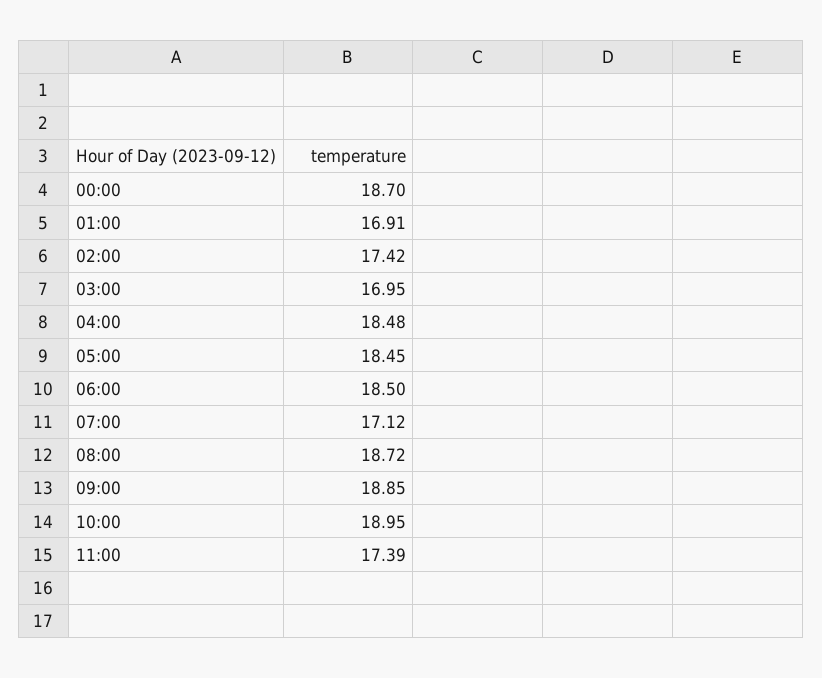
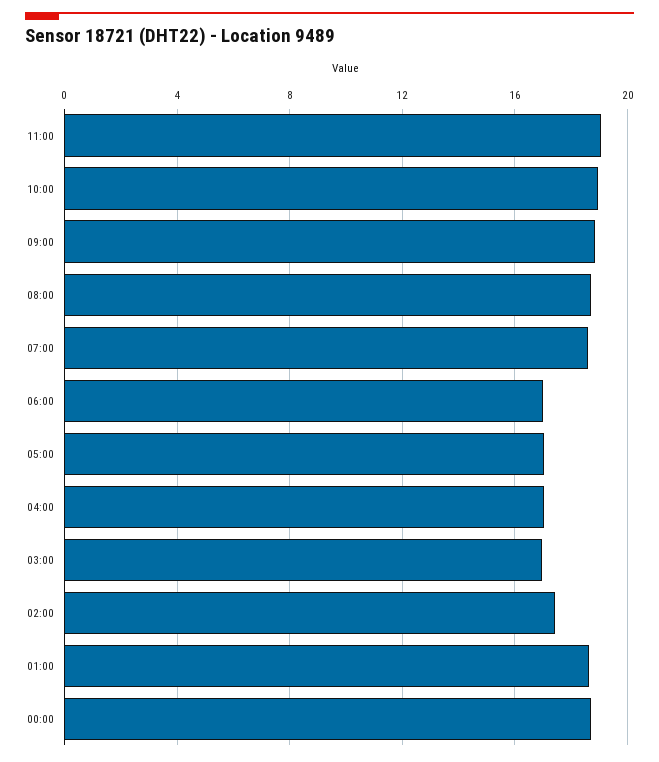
  {
    "00:00": 18.7,
-   "01:00": 16.91,
+   "01:00": 18.5,
    "02:00": 17.42,
    "03:00": 16.95,
-   "04:00": 18.48,
+   "04:00": 17,
-   "05:00": 18.45,
+   "05:00": 17,
-   "06:00": 18.5,
+   "06:00": 17,
-   "07:00": 17.12,
+   "07:00": 18.5,
    "08:00": 18.72,
    "09:00": 18.85,
    "10:00": 18.95,
-   "11:00": 17.39
+   "11:00": 19
  }

